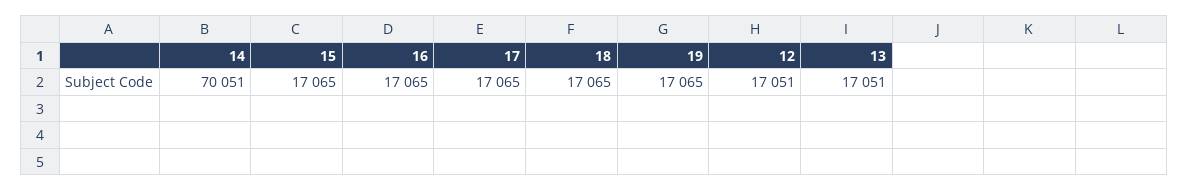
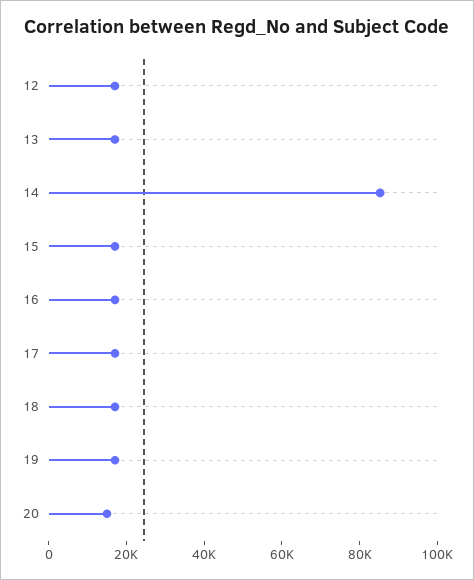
  {
-   "14": 70051,
+   "14": 85000,
    "15": 17065,
    "16": 17065,
    "17": 17065,
    "18": 17065,
    "19": 17065,
    "12": 17051,
-   "13": 17051
+   "13": 17051,
+   "20": 15000
  }

